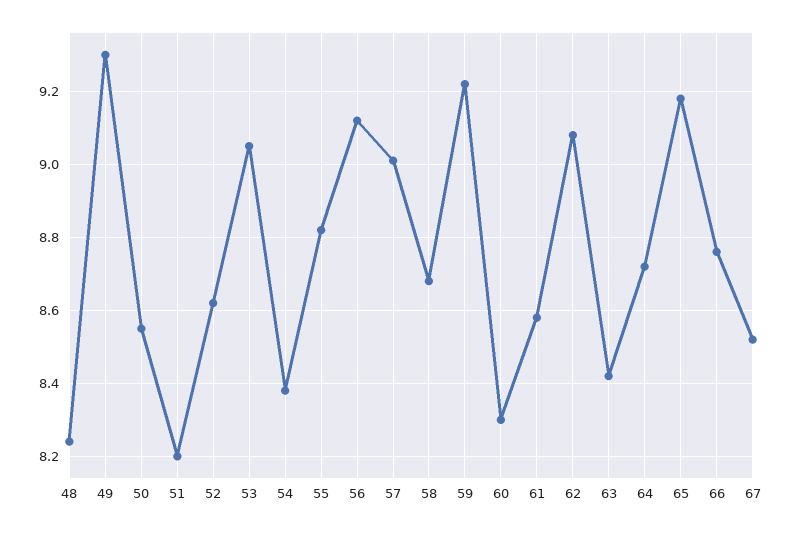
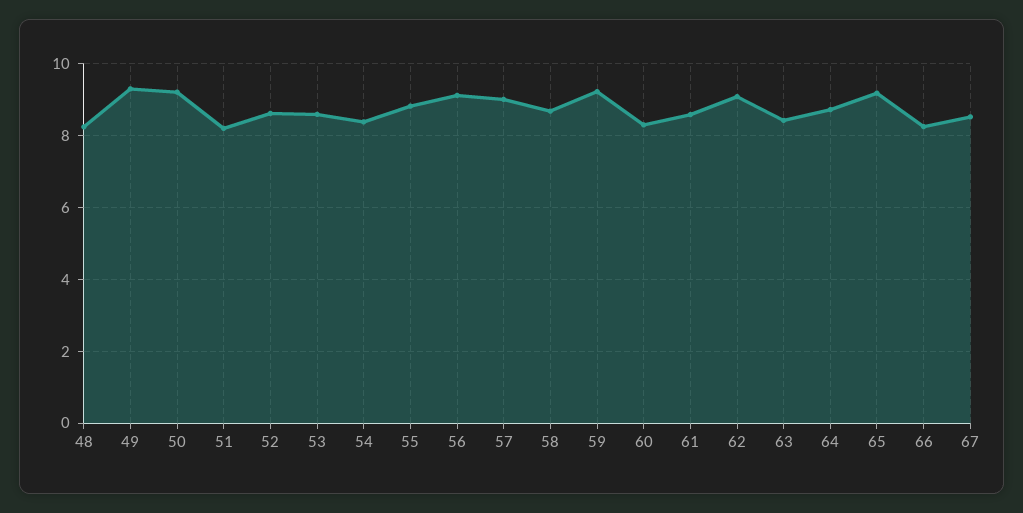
  {
    "48": 8.25,
    "49": 9.3,
-   "50": 8.55,
+   "50": 9.2,
    "51": 8.2,
    "52": 8.6,
-   "53": 9.05,
+   "53": 8.6,
    "54": 8.4,
    "55": 8.8,
    "56": 9.1,
    "57": 9,
    "58": 8.7,
    "59": 9.2,
    "60": 8.3,
    "61": 8.6,
    "62": 9.1,
    "63": 8.4,
    "64": 8.7,
    "65": 9.2,
-   "66": 8.75,
+   "66": 8.2,
    "67": 8.5
  }

